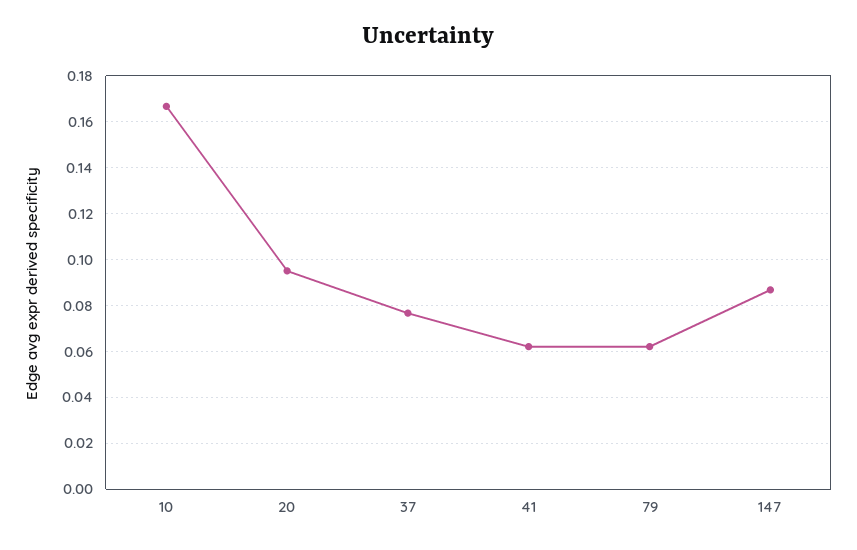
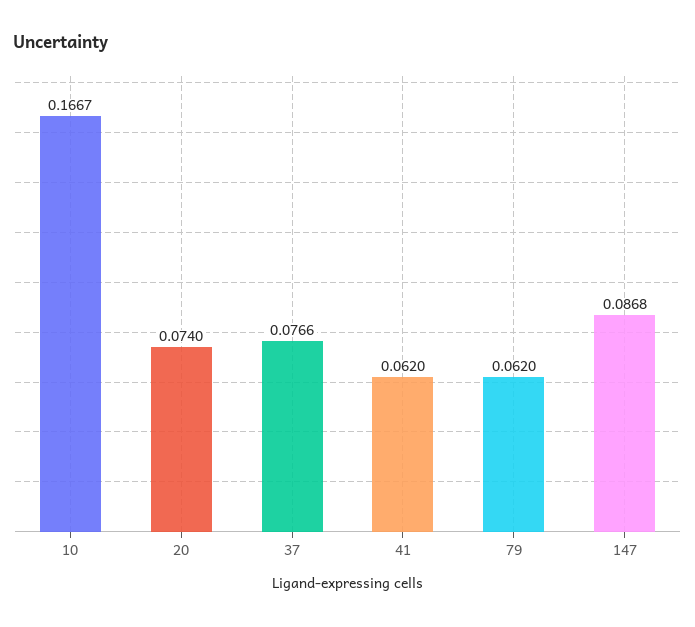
  {
    "10": 0.1667,
-   "20": 0.095,
+   "20": 0.074,
    "37": 0.0766,
    "41": 0.062,
    "79": 0.062,
    "147": 0.0868
  }

